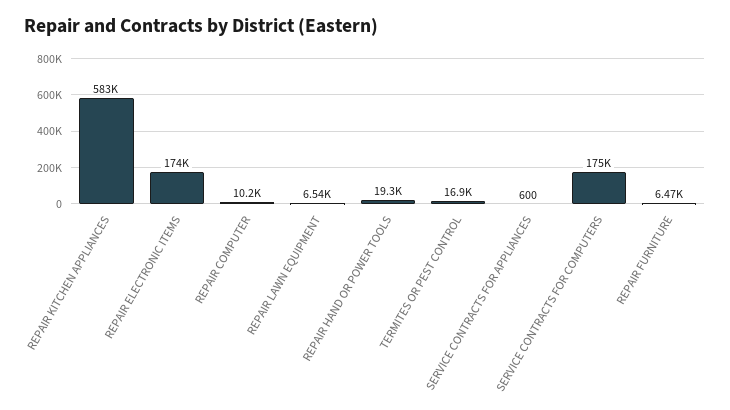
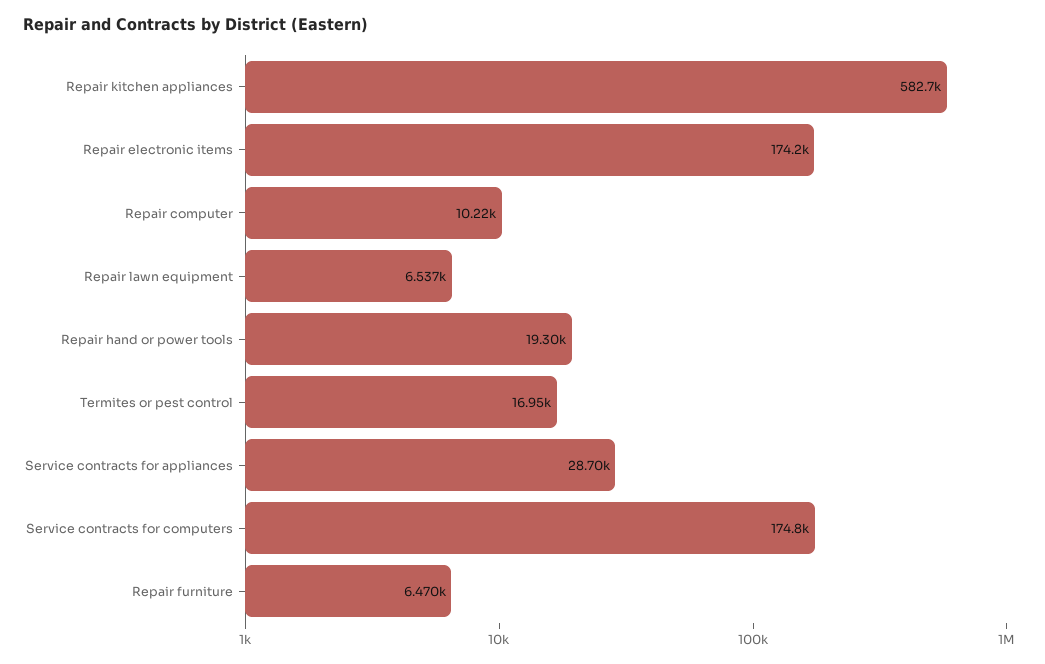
  {
    "REPAIR KITCHEN APPLIANCES": 582700,
    "REPAIR ELECTRONIC ITEMS": 174200,
    "REPAIR COMPUTER": 10220,
    "REPAIR LAWN EQUIPMENT": 6537,
    "REPAIR HAND OR POWER TOOLS": 19300,
    "TERMITES OR PEST CONTROL": 16950,
-   "SERVICE CONTRACTS FOR APPLIANCES": 600,
+   "SERVICE CONTRACTS FOR APPLIANCES": 28700,
    "SERVICE CONTRACTS FOR COMPUTERS": 174800,
    "REPAIR FURNITURE": 6470
  }

